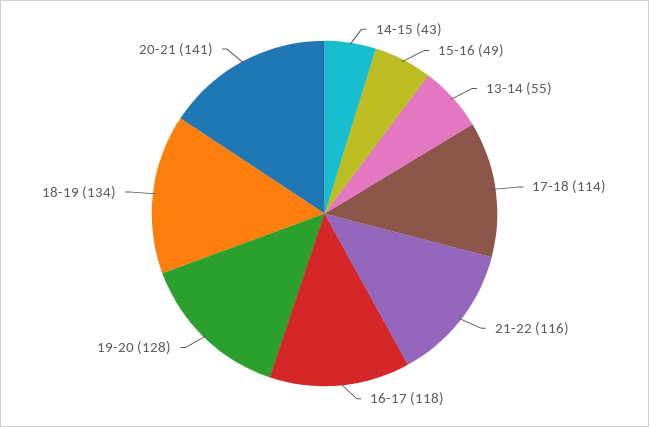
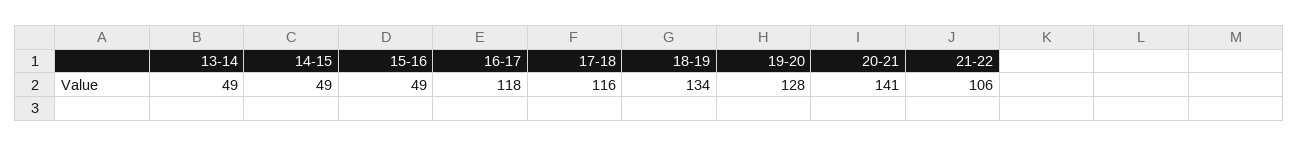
  {
-   "14-15": 43,
+   "14-15": 49,
    "15-16": 49,
-   "13-14": 55,
+   "13-14": 49,
-   "17-18": 114,
+   "17-18": 116,
-   "21-22": 116,
+   "21-22": 106,
    "16-17": 118,
    "19-20": 128,
    "18-19": 134,
    "20-21": 141
  }

